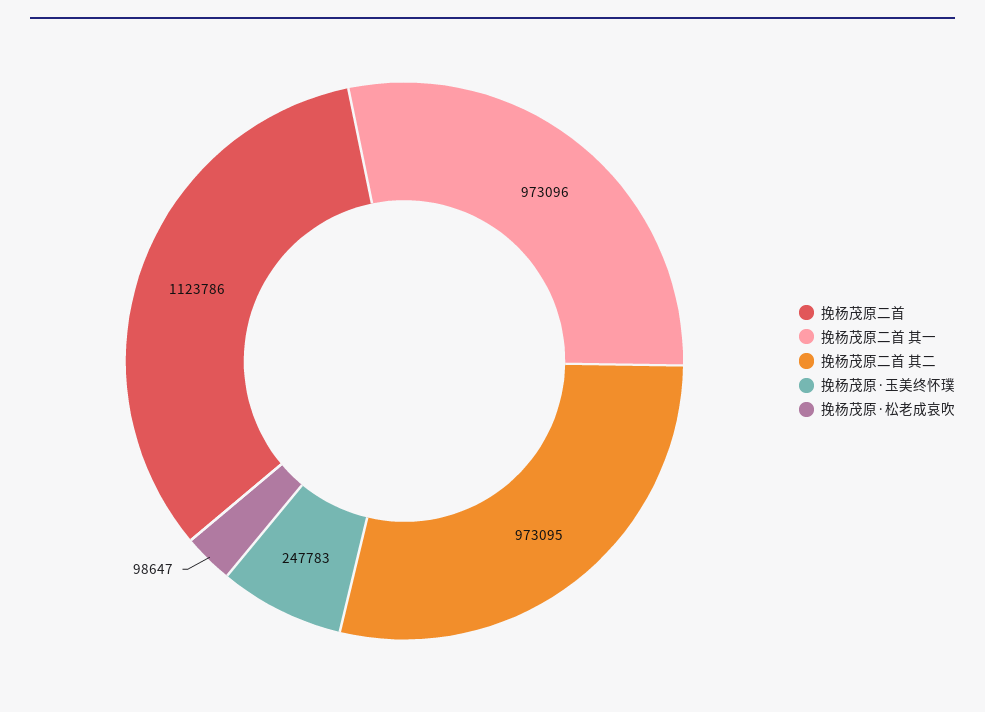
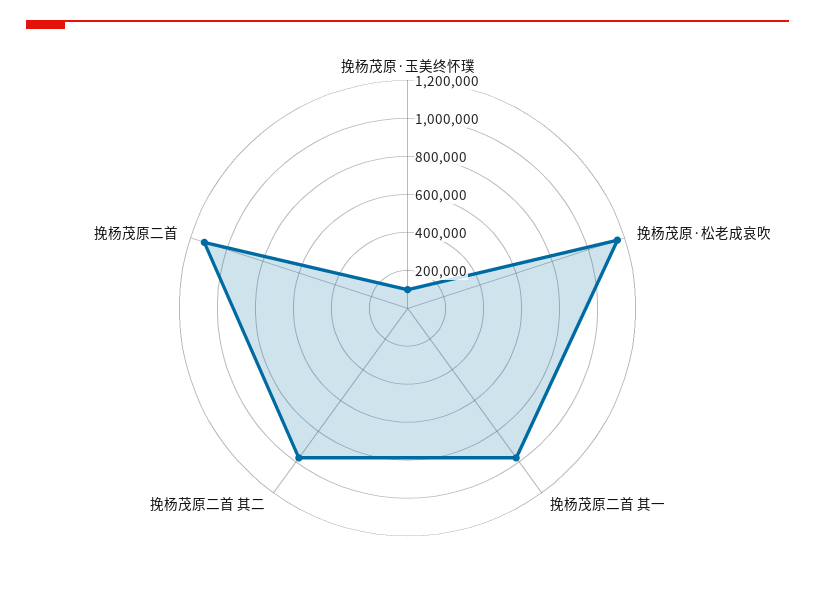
  {
    "挽杨茂原二首": 1123786,
    "挽杨茂原二首 其一": 973096,
    "挽杨茂原二首 其二": 973095,
-   "挽杨茂原·玉美终怀璞": 247783,
+   "挽杨茂原·玉美终怀璞": 100000,
-   "挽杨茂原·松老成哀吹": 98647
+   "挽杨茂原·松老成哀吹": 1150000
  }

